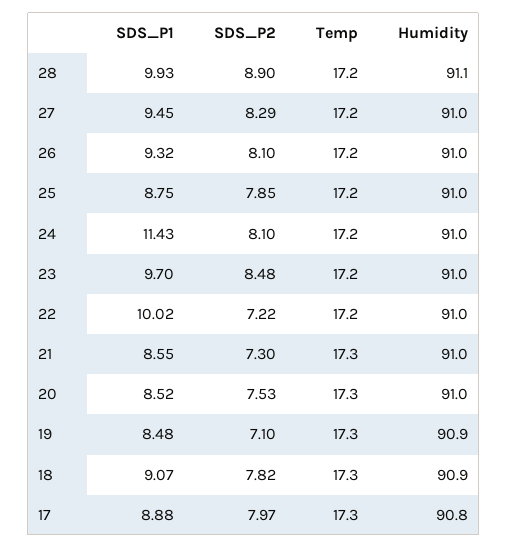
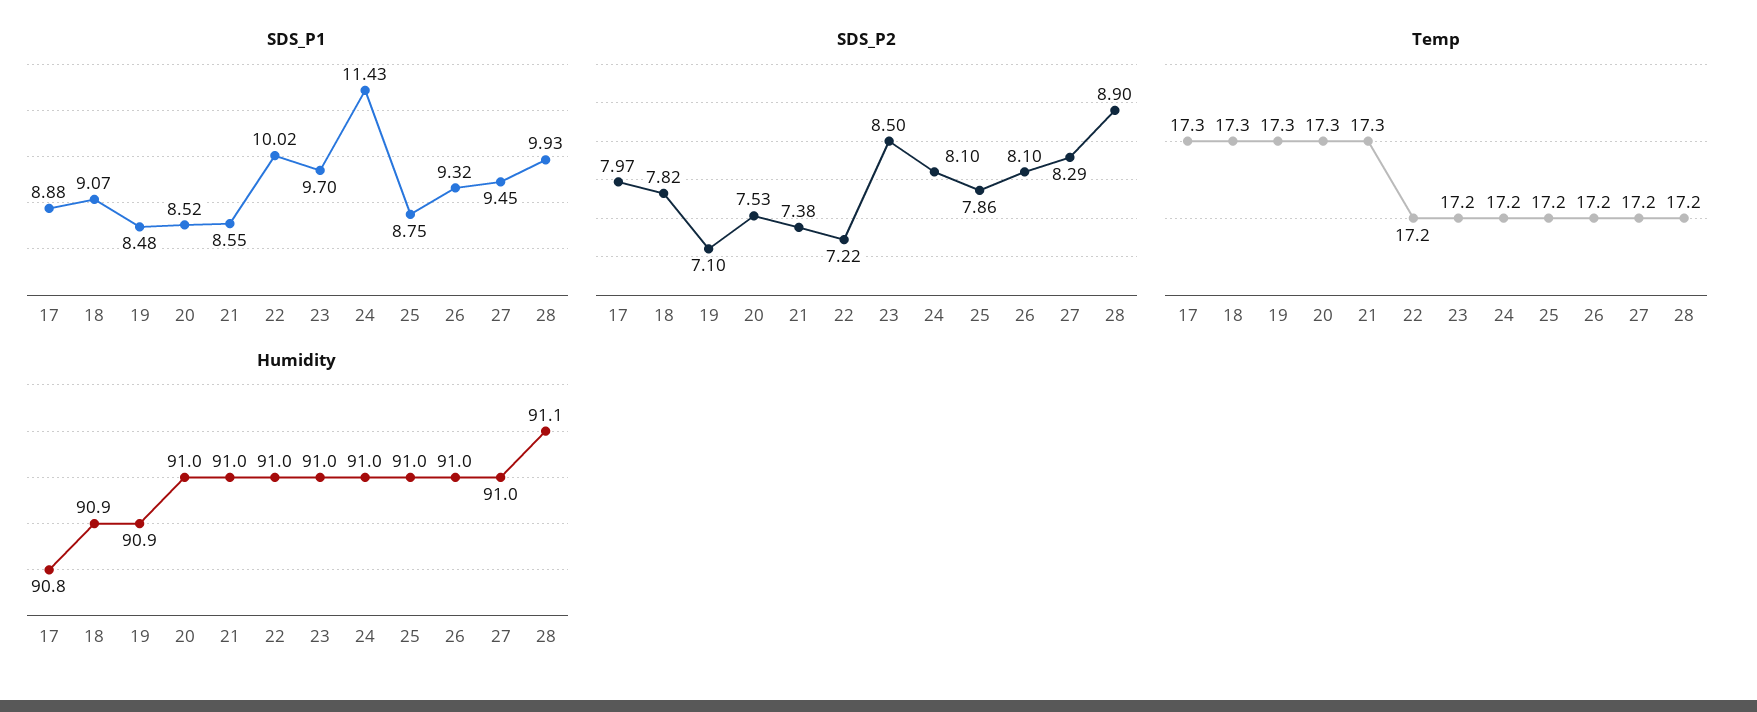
  {
    "SDS_P1": {
      "28": 9.93,
      "27": 9.45,
      "26": 9.32,
      "25": 8.75,
      "24": 11.43,
      "23": 9.7,
      "22": 10.02,
      "21": 8.55,
      "20": 8.52,
      "19": 8.48,
      "18": 9.07,
      "17": 8.88
    },
    "SDS_P2": {
      "28": 8.9,
      "27": 8.29,
      "26": 8.1,
-     "25": 7.85,
+     "25": 7.86,
      "24": 8.1,
-     "23": 8.48,
+     "23": 8.5,
      "22": 7.22,
-     "21": 7.3,
+     "21": 7.38,
      "20": 7.53,
      "19": 7.1,
      "18": 7.82,
      "17": 7.97
    },
    "Temp": {
      "28": 17.2,
      "27": 17.2,
      "26": 17.2,
      "25": 17.2,
      "24": 17.2,
      "23": 17.2,
      "22": 17.2,
      "21": 17.3,
      "20": 17.3,
      "19": 17.3,
      "18": 17.3,
      "17": 17.3
    },
    "Humidity": {
      "28": 91.1,
      "27": 91,
      "26": 91,
      "25": 91,
      "24": 91,
      "23": 91,
      "22": 91,
      "21": 91,
      "20": 91,
      "19": 90.9,
      "18": 90.9,
      "17": 90.8
    }
  }

